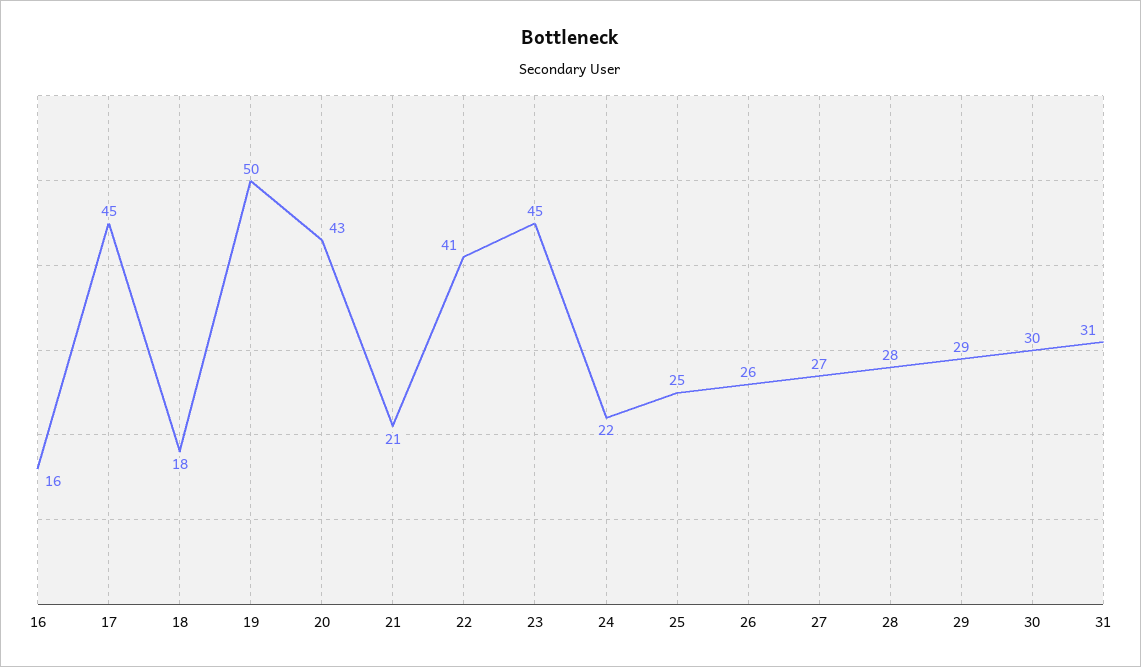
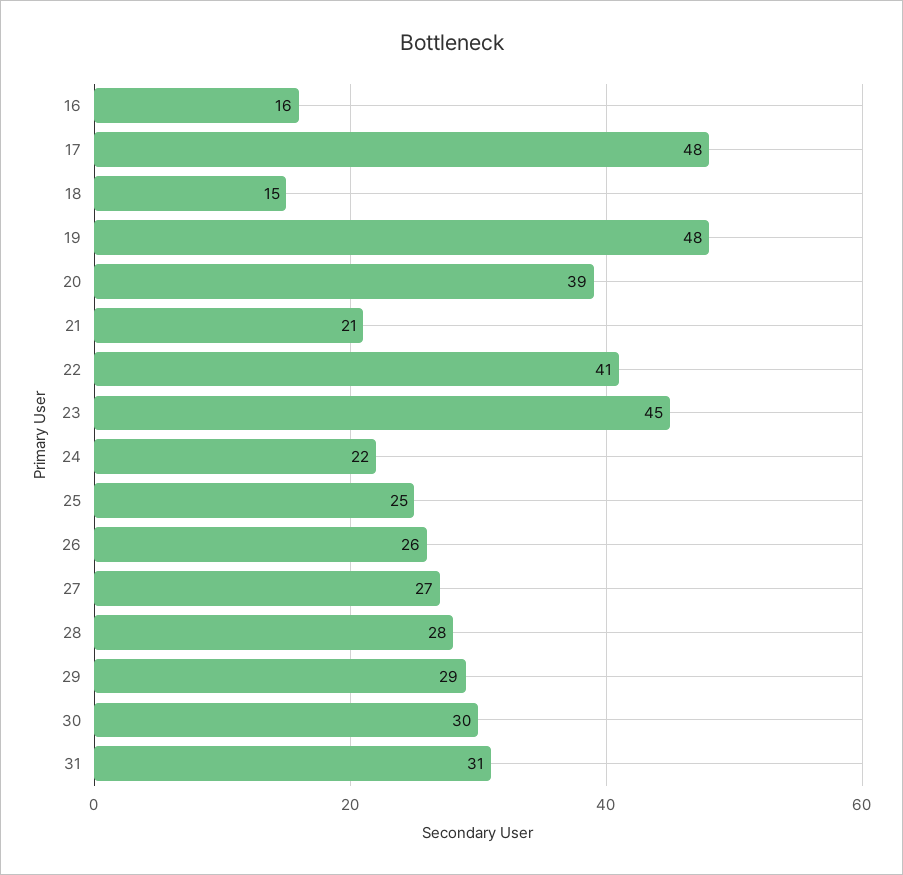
  {
    "16": 16,
-   "17": 45,
+   "17": 48,
-   "18": 18,
+   "18": 15,
-   "19": 50,
+   "19": 48,
-   "20": 43,
+   "20": 39,
    "21": 21,
    "22": 41,
    "23": 45,
    "24": 22,
    "25": 25,
    "26": 26,
    "27": 27,
    "28": 28,
    "29": 29,
    "30": 30,
    "31": 31
  }

